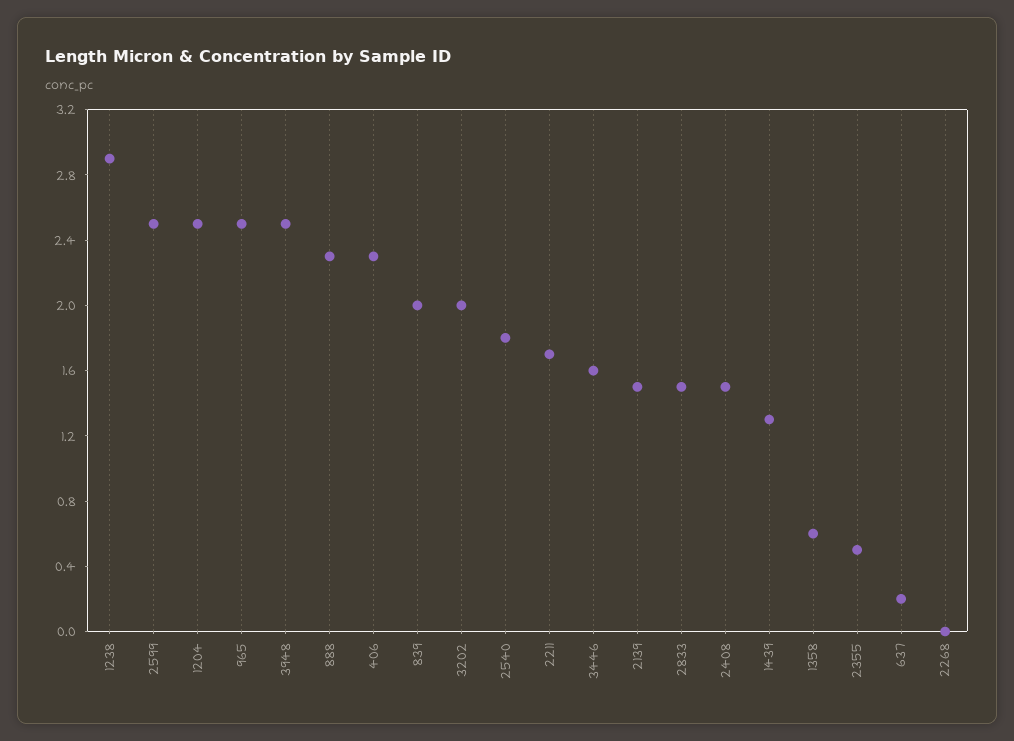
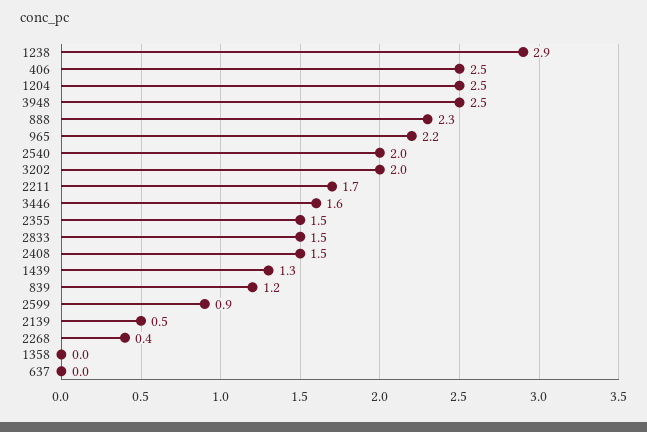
  {
    "1238": 2.9,
-   "2599": 2.5,
+   "2599": 0.9,
    "1204": 2.5,
-   "965": 2.5,
+   "965": 2.2,
    "3948": 2.5,
    "888": 2.3,
-   "406": 2.3,
+   "406": 2.5,
-   "839": 2,
+   "839": 1.2,
    "3202": 2,
-   "2540": 1.8,
+   "2540": 2,
    "2211": 1.7,
    "3446": 1.6,
-   "2139": 1.5,
+   "2139": 0.5,
    "2833": 1.5,
    "2408": 1.5,
    "1439": 1.3,
-   "1358": 0.6,
+   "1358": 0,
-   "2355": 0.5,
+   "2355": 1.5,
-   "637": 0.2,
+   "637": 0,
-   "2268": 0
+   "2268": 0.4
  }

